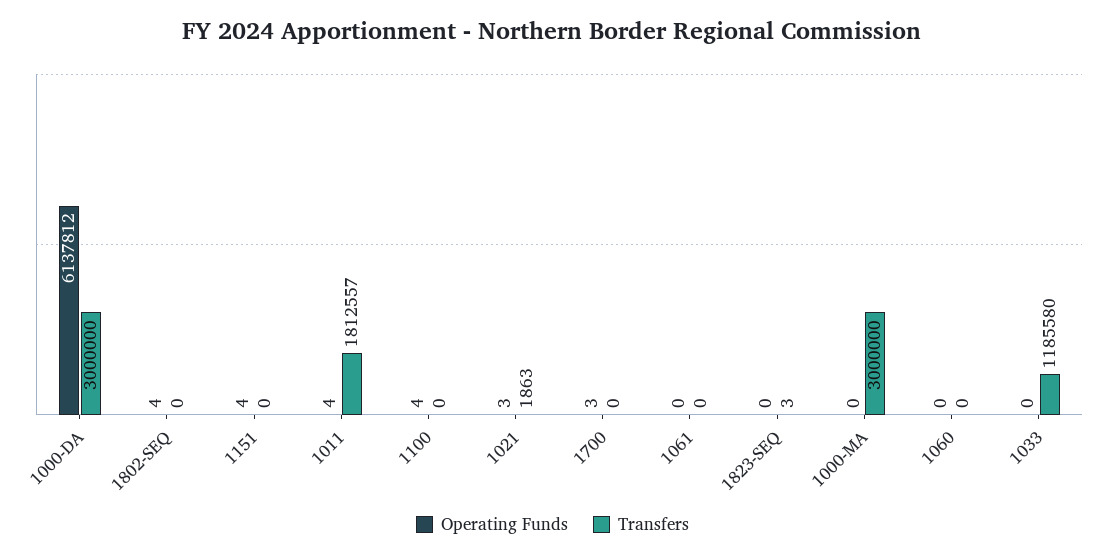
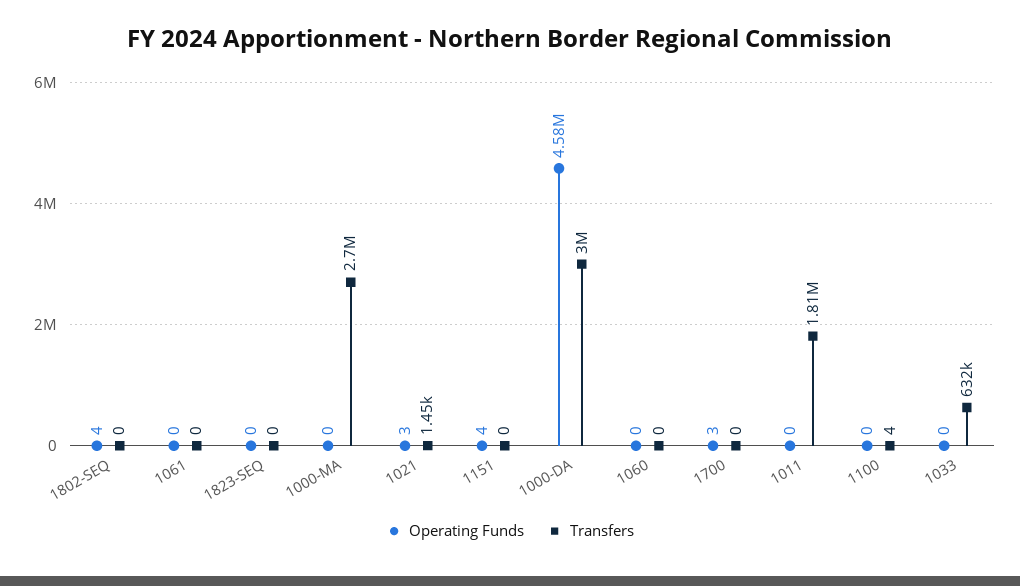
  {
    "Operating Funds": {
-     "1000-DA": 6137812,
+     "1000-DA": 4580000,
      "1802-SEQ": 4,
      "1151": 4,
-     "1011": 4,
+     "1011": 0,
-     "1100": 4,
+     "1100": 0,
      "1021": 3,
      "1700": 3,
      "1061": 0,
      "1823-SEQ": 0,
      "1000-MA": 0,
      "1060": 0,
      "1033": 0
    },
    "Transfers": {
      "1000-DA": 3000000,
      "1802-SEQ": 0,
      "1151": 0,
      "1011": 1812557,
-     "1100": 0,
+     "1100": 4,
-     "1021": 1863,
+     "1021": 1450,
      "1700": 0,
      "1061": 0,
-     "1823-SEQ": 3,
+     "1823-SEQ": 0,
-     "1000-MA": 3000000,
+     "1000-MA": 2700000,
      "1060": 0,
-     "1033": 1185580
+     "1033": 632000
    }
  }

